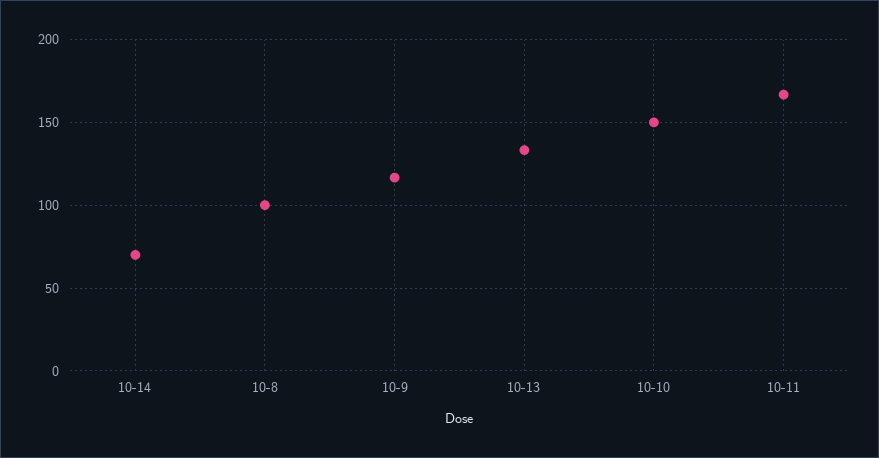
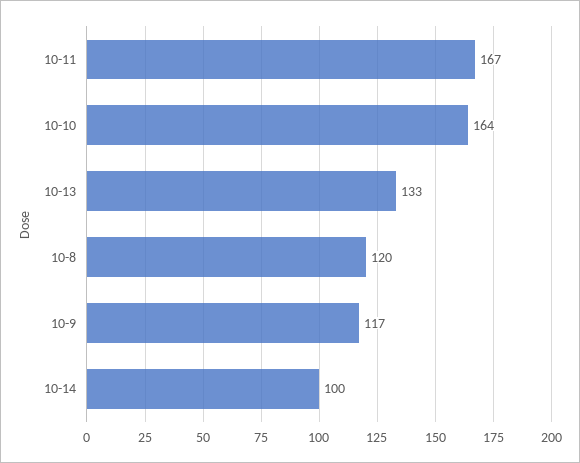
  {
-   "10-14": 70,
+   "10-14": 100,
-   "10-8": 100,
+   "10-8": 120,
    "10-9": 117,
    "10-13": 133,
-   "10-10": 150,
+   "10-10": 164,
    "10-11": 167
  }

